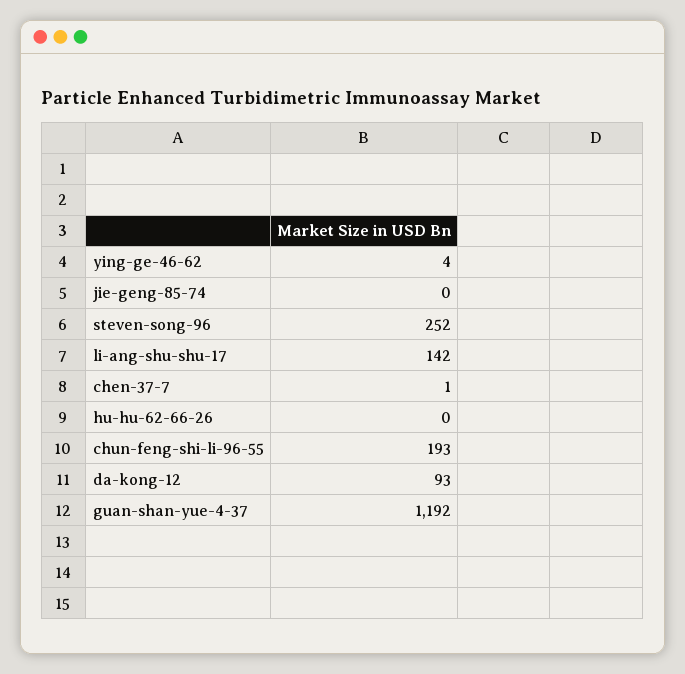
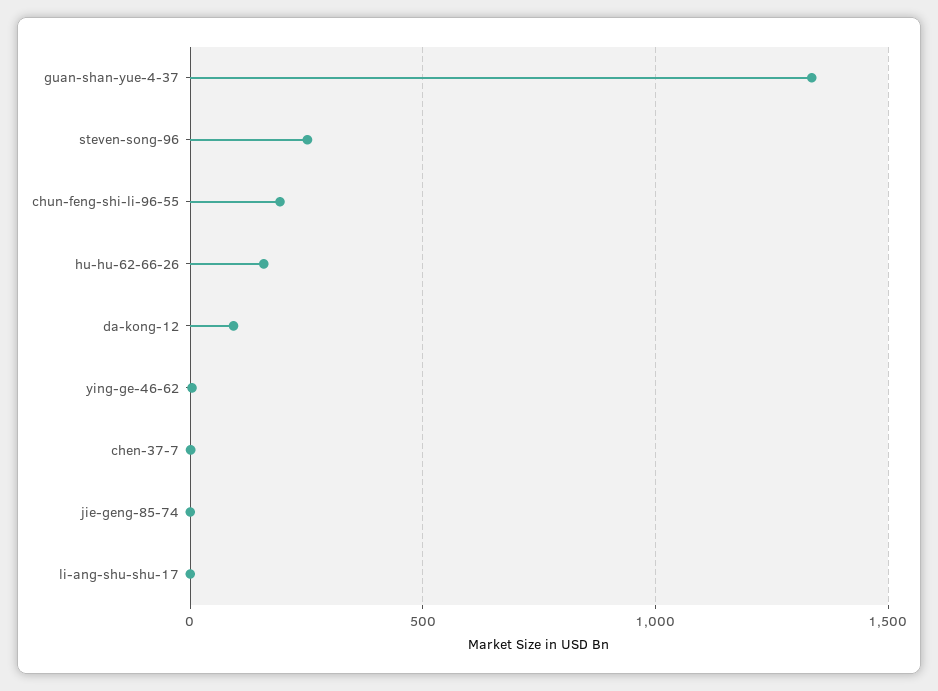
  {
    "ying-ge-46-62": 4,
    "jie-geng-85-74": 0,
    "steven-song-96": 252,
-   "li-ang-shu-shu-17": 142,
+   "li-ang-shu-shu-17": 0,
    "chen-37-7": 1,
-   "hu-hu-62-66-26": 0,
+   "hu-hu-62-66-26": 150,
    "chun-feng-shi-li-96-55": 193,
    "da-kong-12": 93,
-   "guan-shan-yue-4-37": 1192
+   "guan-shan-yue-4-37": 1350
  }

